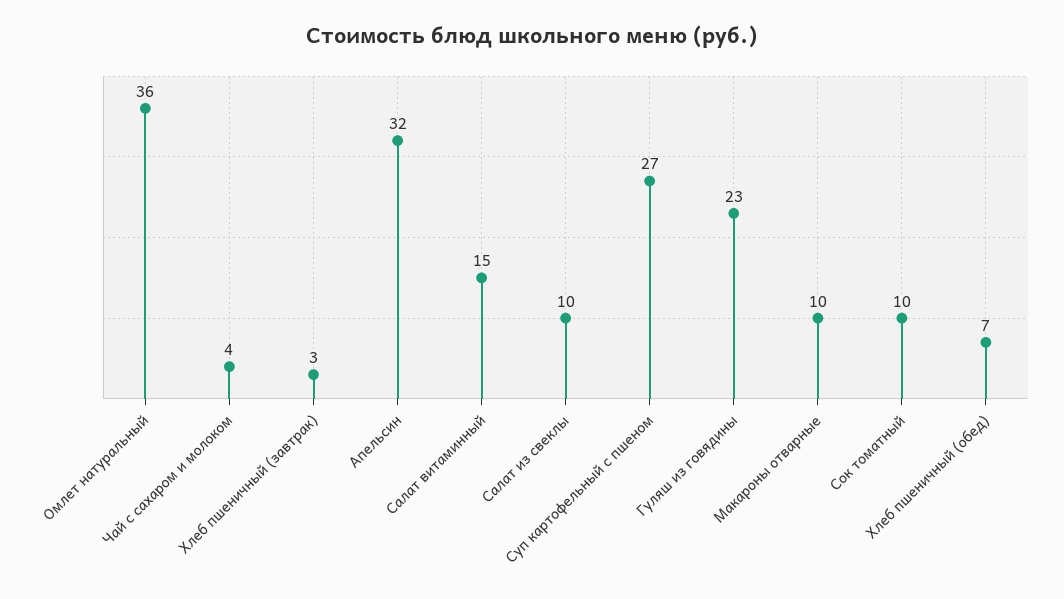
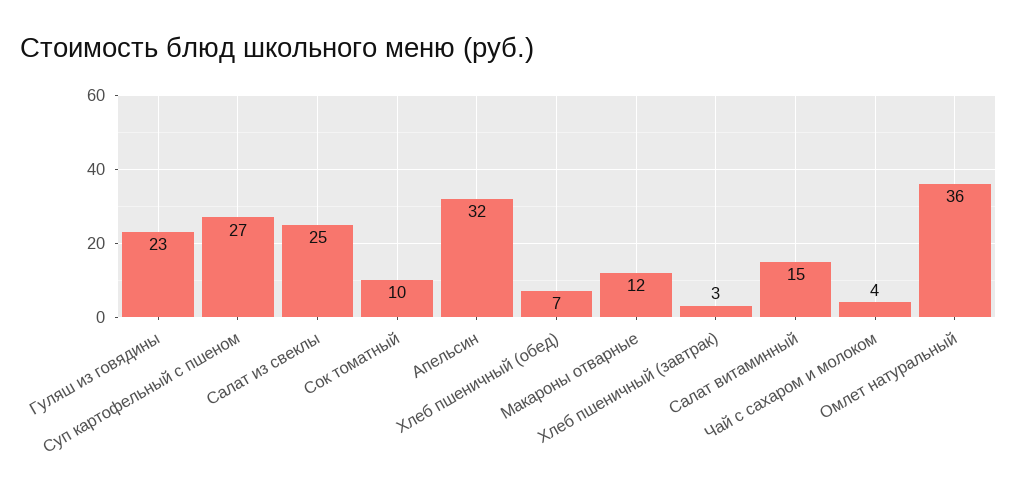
  {
    "Омлет натуральный": 36,
    "Чай с сахаром и молоком": 4,
    "Хлеб пшеничный (завтрак)": 3,
    "Апельсин": 32,
    "Салат витаминный": 15,
-   "Салат из свеклы": 10,
+   "Салат из свеклы": 25,
    "Суп картофельный с пшеном": 27,
    "Гуляш из говядины": 23,
-   "Макароны отварные": 10,
+   "Макароны отварные": 12,
    "Сок томатный": 10,
    "Хлеб пшеничный (обед)": 7
  }

